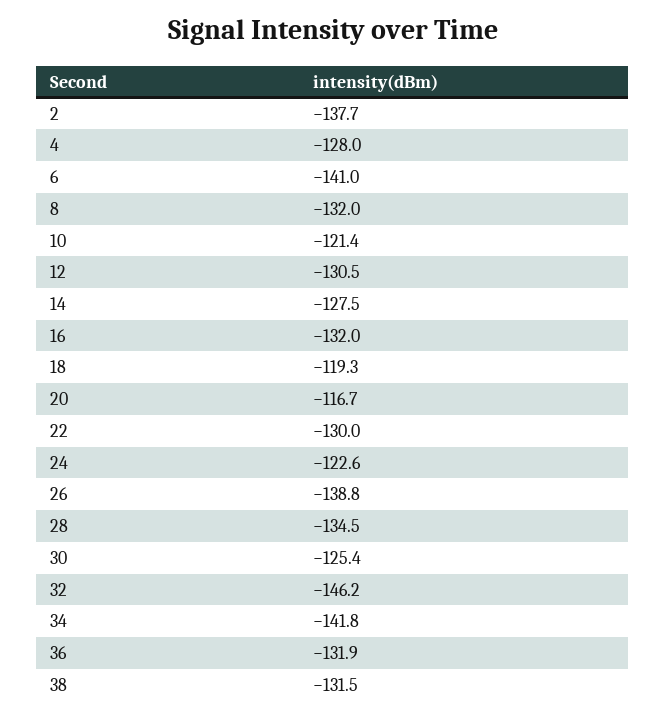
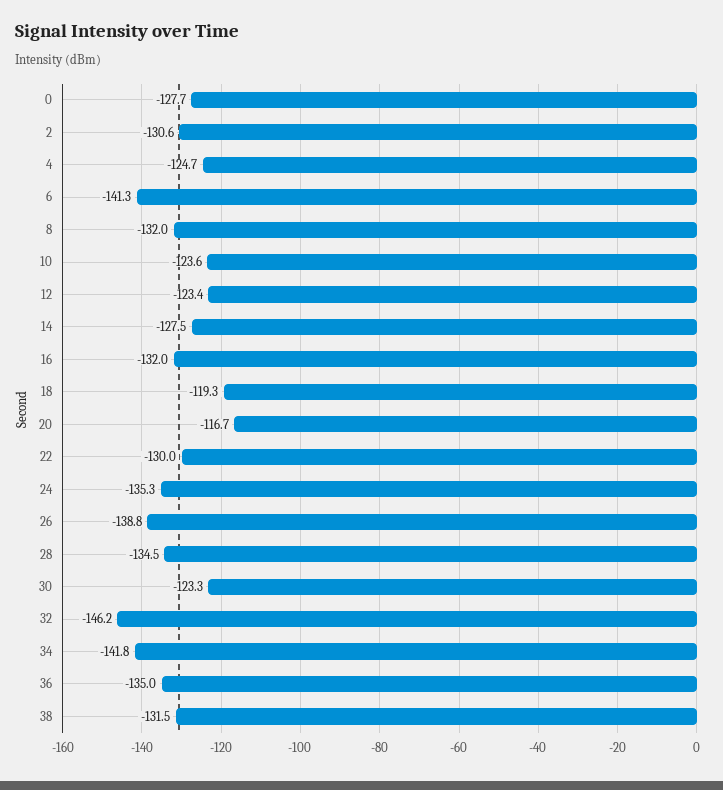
  {
-   "2": -137.7,
+   "2": -130.6,
-   "4": -128,
+   "4": -124.7,
-   "6": -141,
+   "6": -141.3,
    "8": -132,
-   "10": -121.4,
+   "10": -123.6,
-   "12": -130.5,
+   "12": -123.4,
    "14": -127.5,
    "16": -132,
    "18": -119.3,
    "20": -116.7,
    "22": -130,
-   "24": -122.6,
+   "24": -135.3,
    "26": -138.8,
    "28": -134.5,
-   "30": -125.4,
+   "30": -123.3,
    "32": -146.2,
    "34": -141.8,
-   "36": -131.9,
+   "36": -135,
-   "38": -131.5
+   "38": -131.5,
+   "0": -127.7
  }

